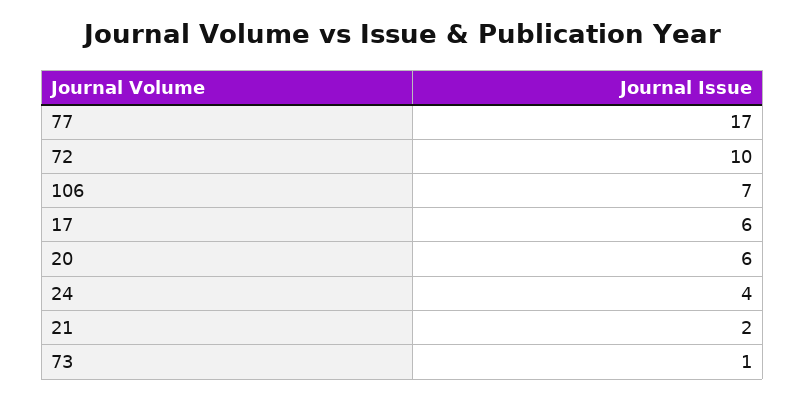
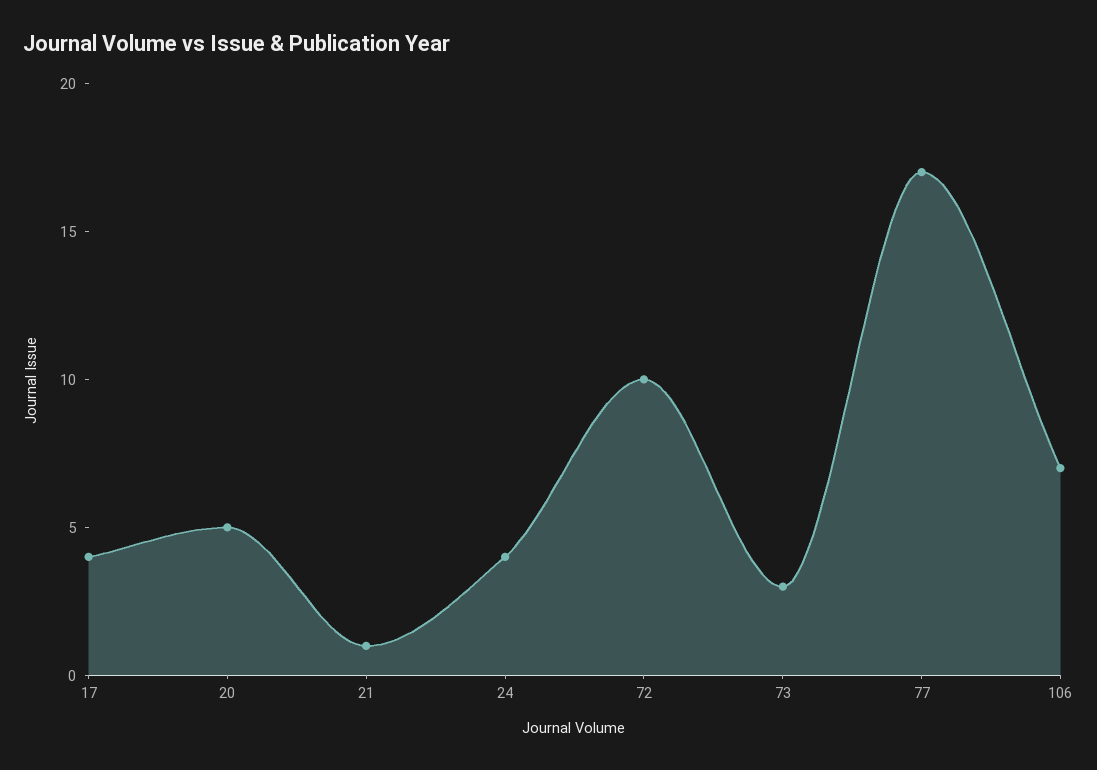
  {
    "77": 17,
    "72": 10,
    "106": 7,
-   "17": 6,
+   "17": 4,
-   "20": 6,
+   "20": 5,
    "24": 4,
-   "21": 2,
+   "21": 1,
-   "73": 1
+   "73": 3
  }

